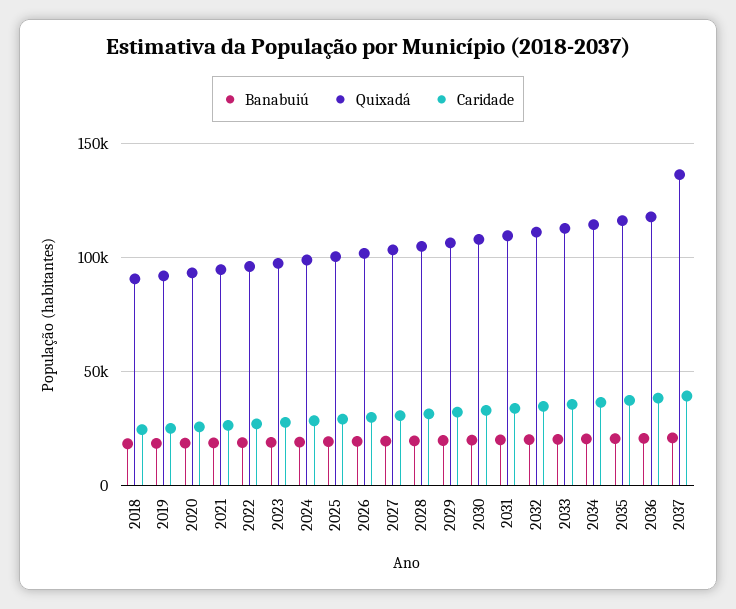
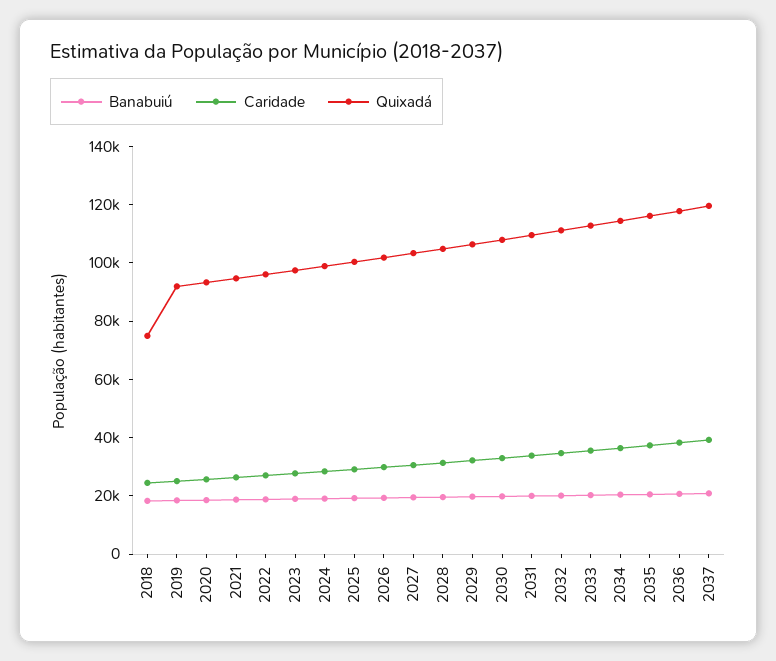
  {
    "Banabuiú": {
      "2018": 20000,
      "2019": 20000,
      "2020": 20000,
      "2021": 20000,
      "2022": 20000,
      "2023": 20000,
      "2024": 20000,
      "2025": 20000,
      "2026": 20000,
      "2027": 20000,
      "2028": 20000,
      "2029": 20000,
      "2030": 20000,
      "2031": 20000,
      "2032": 20000,
      "2033": 20000,
      "2034": 20000,
      "2035": 20000,
      "2036": 20000,
      "2037": 20000
    },
    "Quixadá": {
-     "2018": 90000,
+     "2018": 75000,
      "2019": 90000,
      "2020": 95000,
      "2021": 95000,
      "2022": 95000,
      "2023": 95000,
      "2024": 100000,
      "2025": 100000,
      "2026": 100000,
      "2027": 105000,
      "2028": 105000,
      "2029": 105000,
      "2030": 110000,
      "2031": 110000,
      "2032": 110000,
      "2033": 115000,
      "2034": 115000,
      "2035": 115000,
      "2036": 120000,
-     "2037": 135000
+     "2037": 120000
    },
    "Caridade": {
      "2018": 25000,
      "2019": 25000,
      "2020": 25000,
      "2021": 25000,
      "2022": 25000,
      "2023": 30000,
      "2024": 30000,
      "2025": 30000,
      "2026": 30000,
      "2027": 30000,
      "2028": 30000,
      "2029": 30000,
      "2030": 35000,
      "2031": 35000,
      "2032": 35000,
      "2033": 35000,
      "2034": 35000,
      "2035": 35000,
      "2036": 40000,
      "2037": 40000
    }
  }

